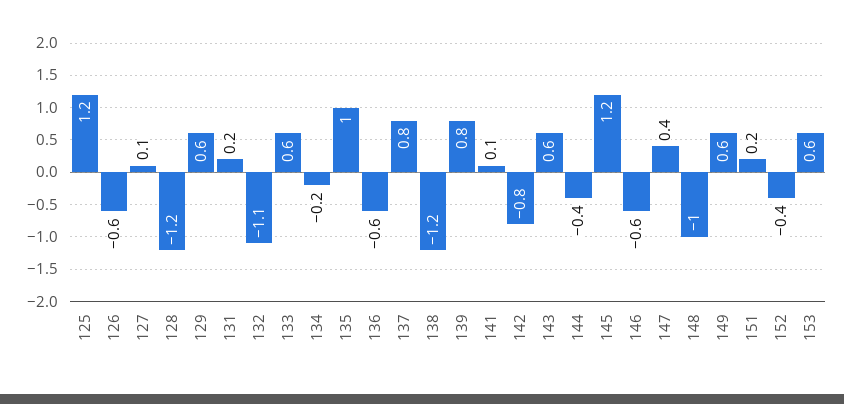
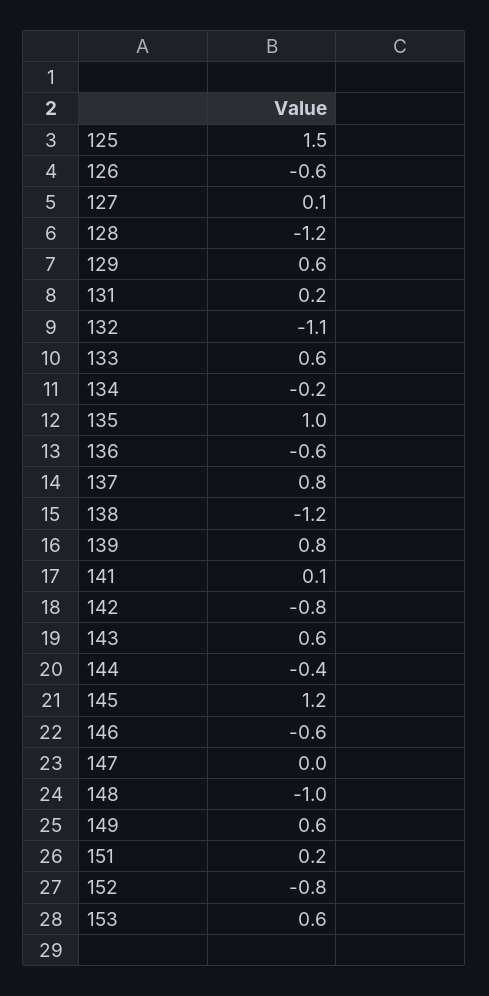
  {
-   "125": 1.2,
+   "125": 1.5,
    "126": -0.6,
    "127": 0.1,
    "128": -1.2,
    "129": 0.6,
    "131": 0.2,
    "132": -1.1,
    "133": 0.6,
    "134": -0.2,
    "135": 1,
    "136": -0.6,
    "137": 0.8,
    "138": -1.2,
    "139": 0.8,
    "141": 0.1,
    "142": -0.8,
    "143": 0.6,
    "144": -0.4,
    "145": 1.2,
    "146": -0.6,
-   "147": 0.4,
+   "147": 0,
    "148": -1,
    "149": 0.6,
    "151": 0.2,
-   "152": -0.4,
+   "152": -0.8,
    "153": 0.6
  }

